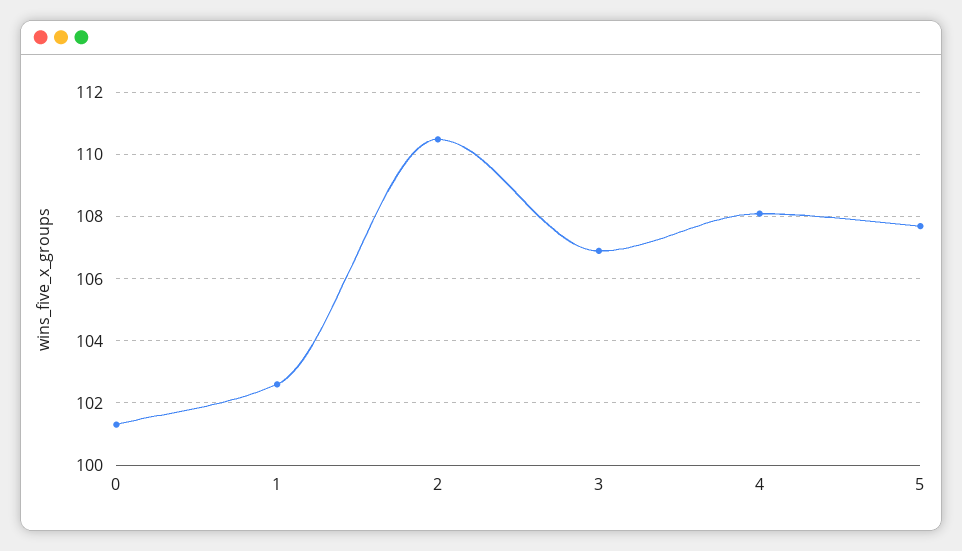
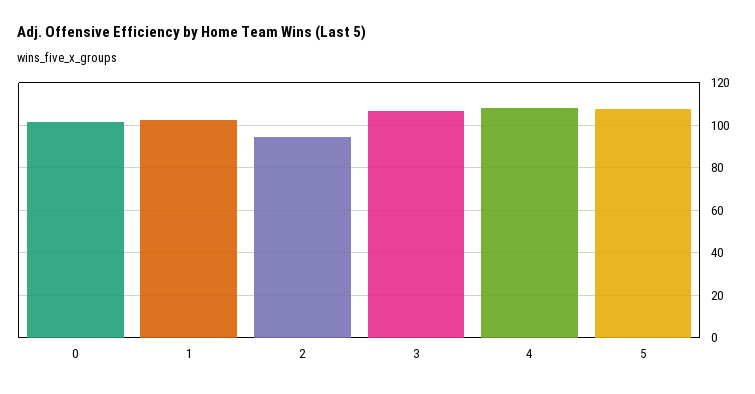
  {
    "0": 101.5,
    "1": 102.5,
-   "2": 110.5,
+   "2": 95,
    "3": 107,
    "4": 108,
    "5": 107.5
  }

